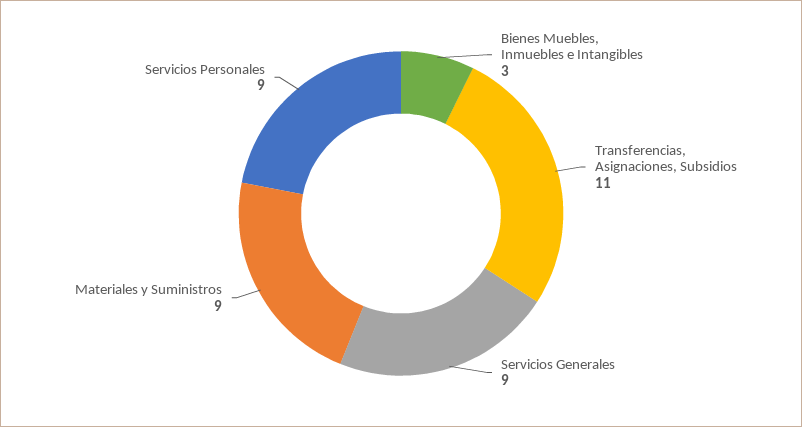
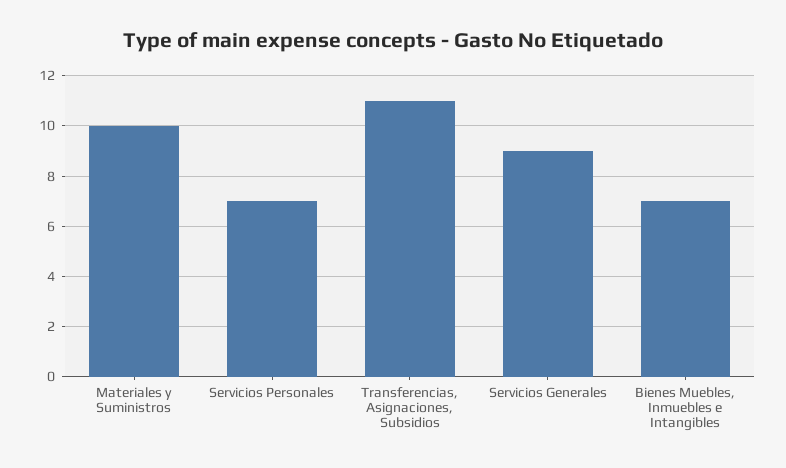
  {
-   "Bienes Muebles, Inmuebles e Intangibles": 3,
+   "Bienes Muebles, Inmuebles e Intangibles": 7,
    "Transferencias, Asignaciones, Subsidios": 11,
    "Servicios Generales": 9,
-   "Materiales y Suministros": 9,
+   "Materiales y Suministros": 10,
-   "Servicios Personales": 9
+   "Servicios Personales": 7
  }

